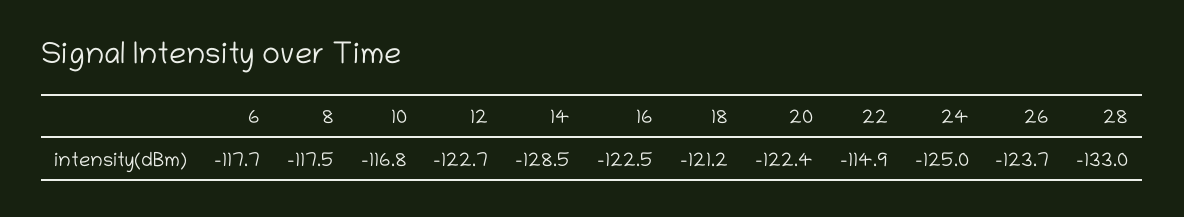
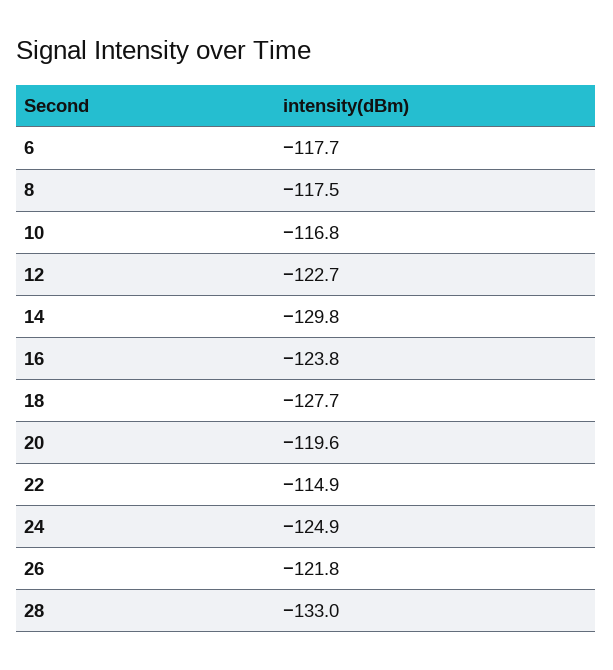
  {
    "6": -117.7,
    "8": -117.5,
    "10": -116.8,
    "12": -122.7,
-   "14": -128.5,
+   "14": -129.8,
-   "16": -122.5,
+   "16": -123.8,
-   "18": -121.2,
+   "18": -127.7,
-   "20": -122.4,
+   "20": -119.6,
    "22": -114.9,
-   "24": -125,
+   "24": -124.9,
-   "26": -123.7,
+   "26": -121.8,
    "28": -133
  }

